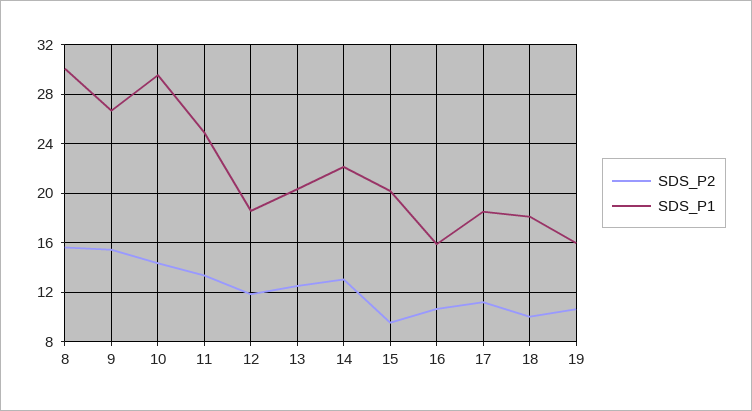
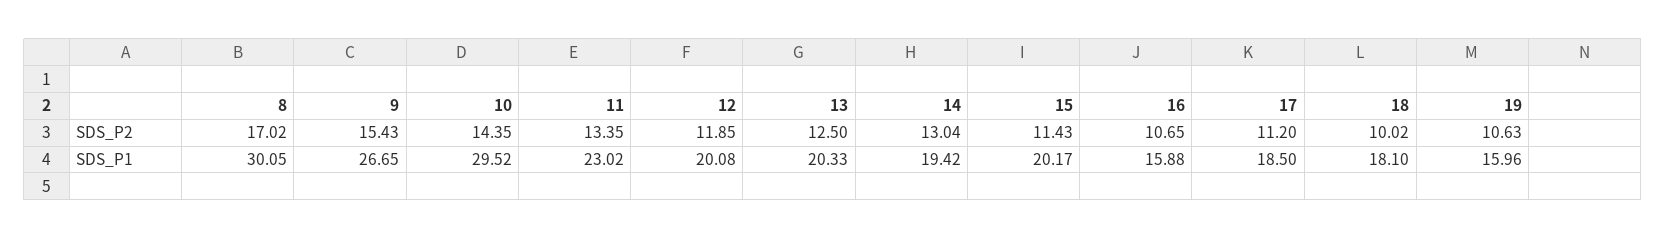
  {
    "SDS_P2": {
-     "8": 15.5,
+     "8": 17.02,
      "9": 15.43,
      "10": 14.35,
      "11": 13.35,
      "12": 11.85,
      "13": 12.5,
      "14": 13.04,
-     "15": 9.5,
+     "15": 11.43,
      "16": 10.65,
      "17": 11.2,
      "18": 10.02,
      "19": 10.63
    },
    "SDS_P1": {
      "8": 30.05,
      "9": 26.65,
      "10": 29.52,
-     "11": 25,
+     "11": 23.02,
-     "12": 18.5,
+     "12": 20.08,
      "13": 20.33,
-     "14": 22,
+     "14": 19.42,
      "15": 20.17,
      "16": 15.88,
      "17": 18.5,
      "18": 18.1,
      "19": 15.96
    }
  }

